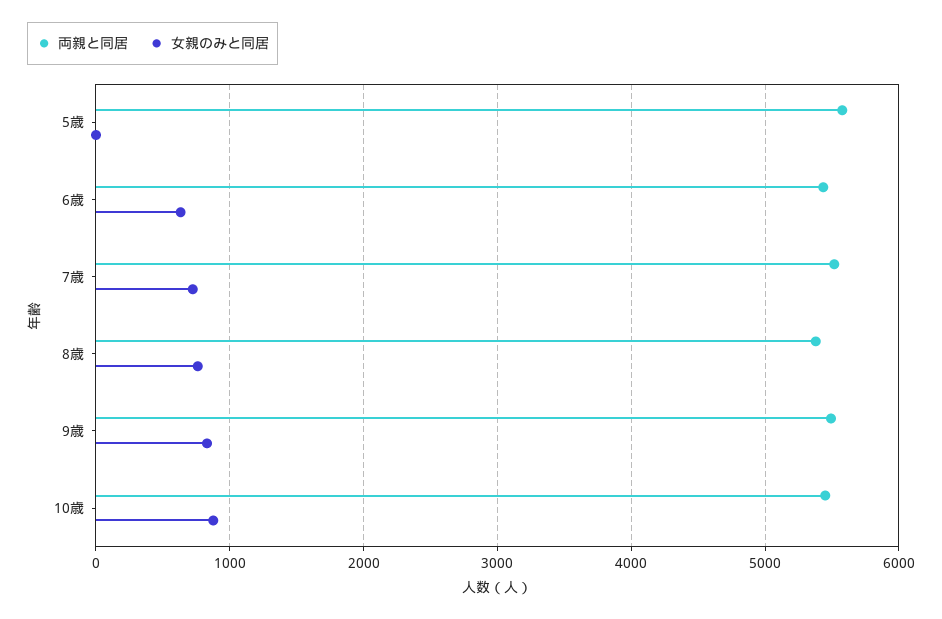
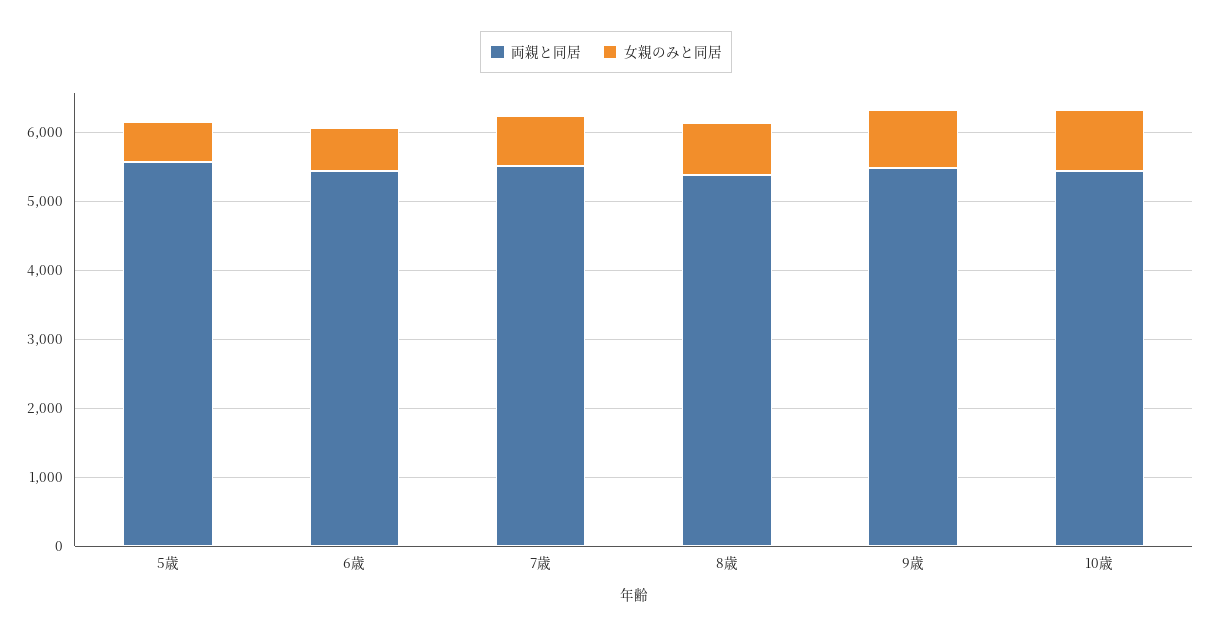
  {
    "両親と同居": {
      "5歳": 5600,
      "6歳": 5400,
      "7歳": 5500,
      "8歳": 5400,
      "9歳": 5500,
      "10歳": 5400
    },
    "女親のみと同居": {
-     "5歳": 0,
+     "5歳": 600,
      "6歳": 600,
      "7歳": 700,
      "8歳": 800,
      "9歳": 800,
      "10歳": 900
    }
  }

